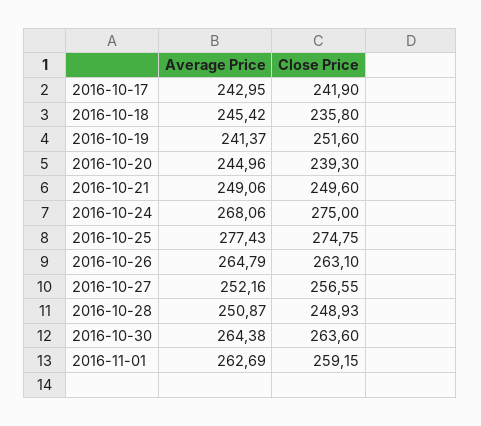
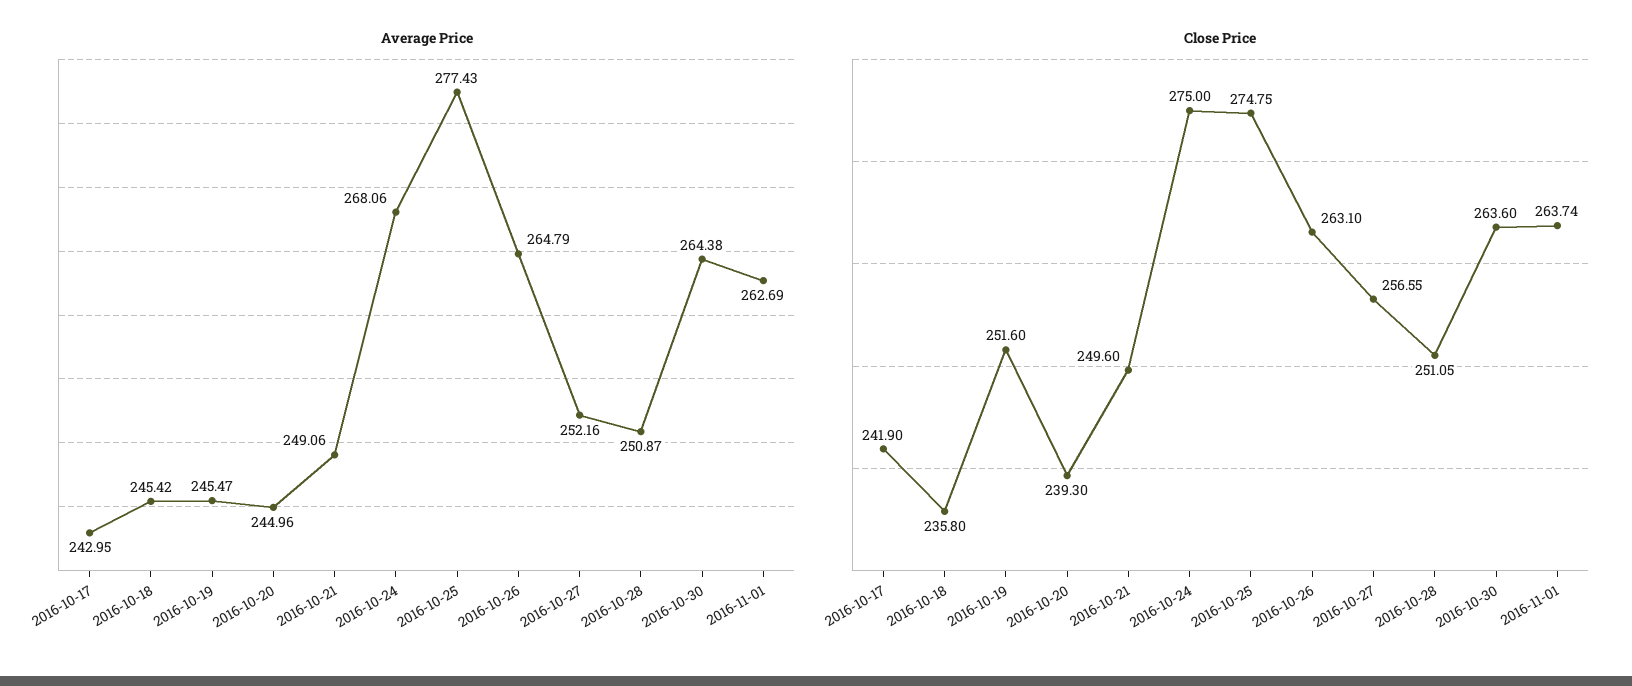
  {
    "Average Price": {
      "2016-10-17": 242.95,
      "2016-10-18": 245.42,
-     "2016-10-19": 241.37,
+     "2016-10-19": 245.47,
      "2016-10-20": 244.96,
      "2016-10-21": 249.06,
      "2016-10-24": 268.06,
      "2016-10-25": 277.43,
      "2016-10-26": 264.79,
      "2016-10-27": 252.16,
      "2016-10-28": 250.87,
      "2016-10-30": 264.38,
      "2016-11-01": 262.69
    },
    "Close Price": {
      "2016-10-17": 241.9,
      "2016-10-18": 235.8,
      "2016-10-19": 251.6,
      "2016-10-20": 239.3,
      "2016-10-21": 249.6,
      "2016-10-24": 275,
      "2016-10-25": 274.75,
      "2016-10-26": 263.1,
      "2016-10-27": 256.55,
-     "2016-10-28": 248.93,
+     "2016-10-28": 251.05,
      "2016-10-30": 263.6,
-     "2016-11-01": 259.15
+     "2016-11-01": 263.74
    }
  }

